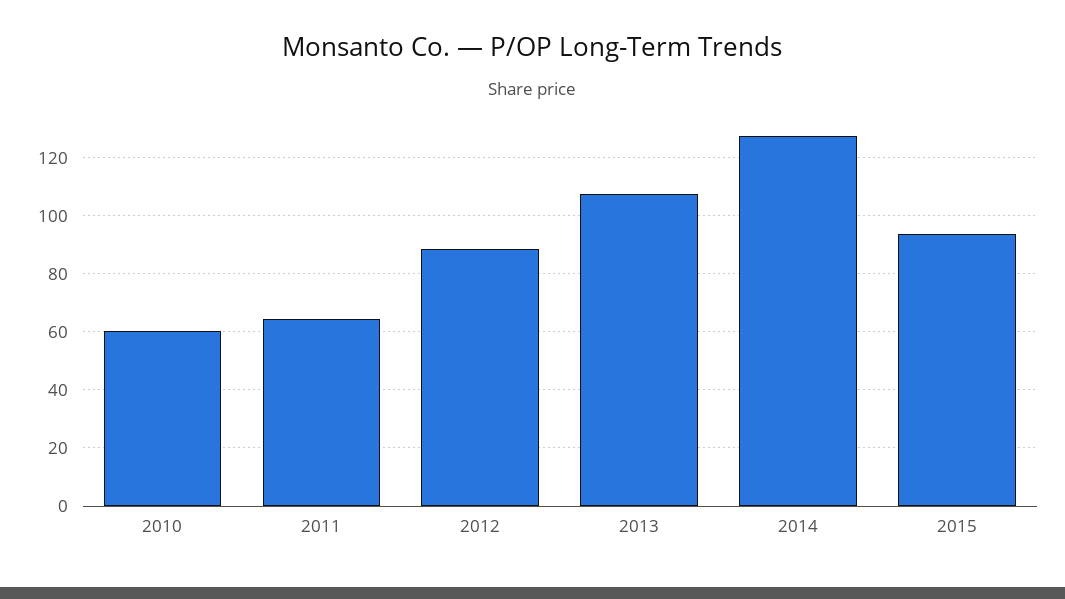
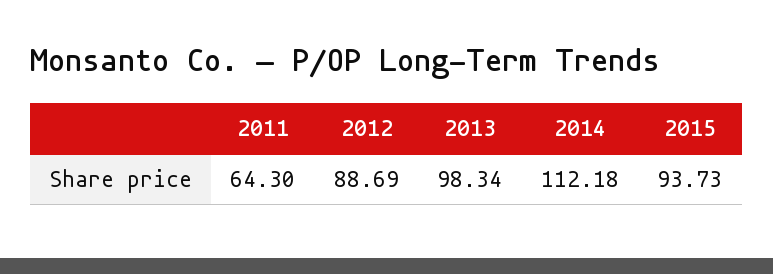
  {
-   "2010": 60,
    "2011": 64.3,
    "2012": 88.69,
-   "2013": 107.5,
+   "2013": 98.34,
-   "2014": 127.5,
+   "2014": 112.18,
    "2015": 93.73
  }

